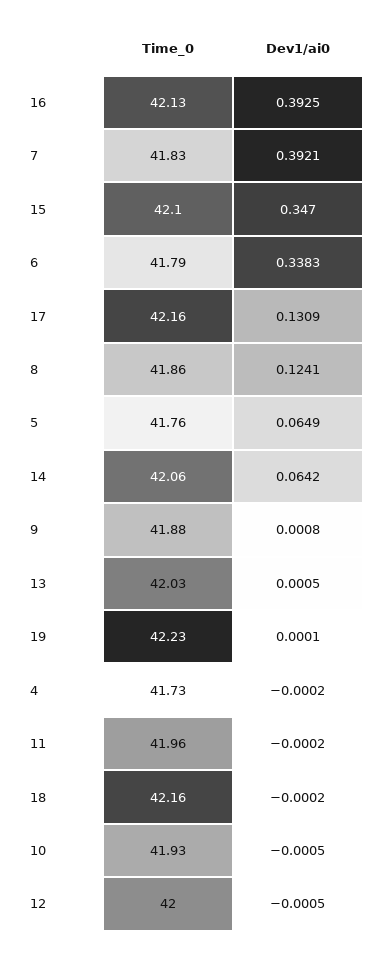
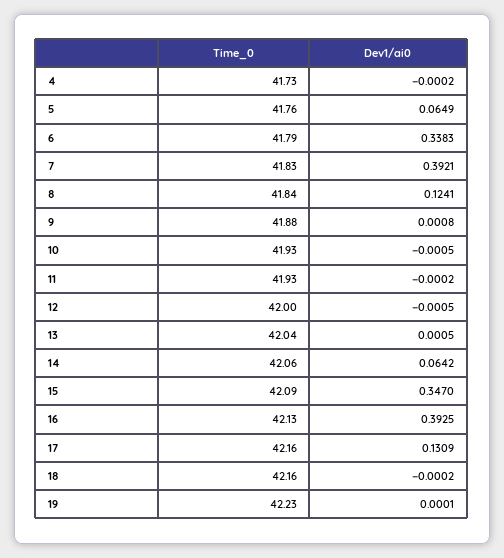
  {
    "Time_0": {
      "16": 42.13,
      "7": 41.83,
-     "15": 42.1,
+     "15": 42.09,
      "6": 41.79,
      "17": 42.16,
-     "8": 41.86,
+     "8": 41.84,
      "5": 41.76,
      "14": 42.06,
      "9": 41.88,
-     "13": 42.03,
+     "13": 42.04,
      "19": 42.23,
      "4": 41.73,
-     "11": 41.96,
+     "11": 41.93,
      "18": 42.16,
      "10": 41.93,
      "12": 42
    },
    "Dev1/ai0": {
      "16": 0.3925,
      "7": 0.3921,
      "15": 0.347,
      "6": 0.3383,
      "17": 0.1309,
      "8": 0.1241,
      "5": 0.0649,
      "14": 0.0642,
      "9": 0.0008,
      "13": 0.0005,
      "19": 0.0001,
      "4": -0.0002,
      "11": -0.0002,
      "18": -0.0002,
      "10": -0.0005,
      "12": -0.0005
    }
  }

